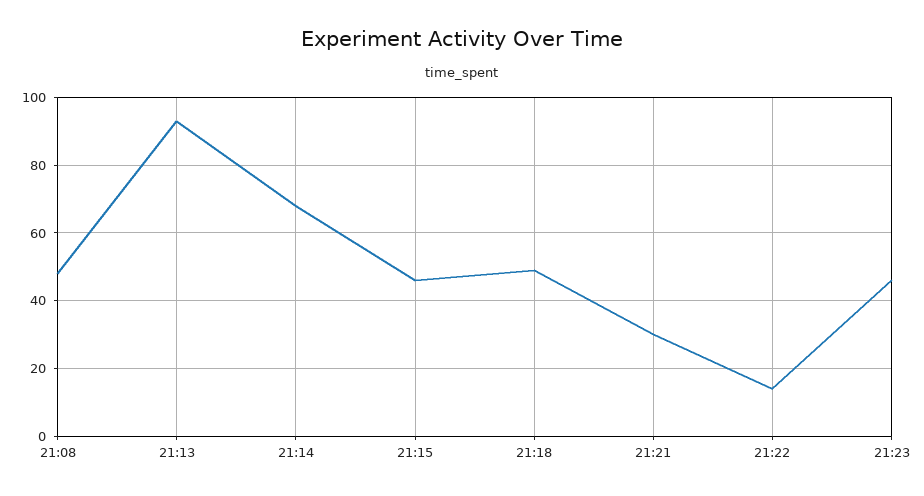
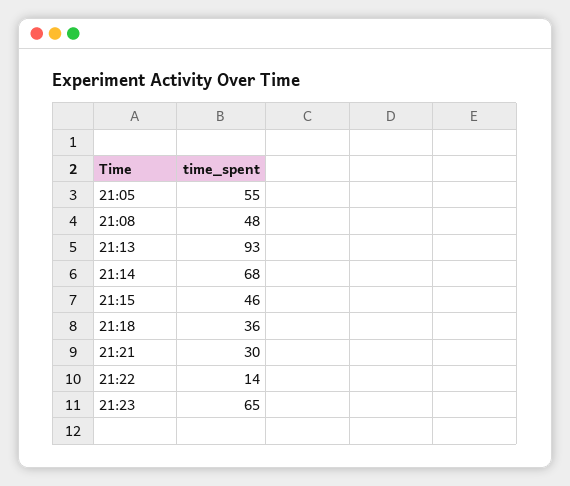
  {
    "21:08": 48,
    "21:13": 93,
    "21:14": 68,
    "21:15": 46,
-   "21:18": 50,
+   "21:18": 36,
    "21:21": 30,
    "21:22": 14,
-   "21:23": 45
+   "21:23": 65,
+   "21:05": 55
  }

